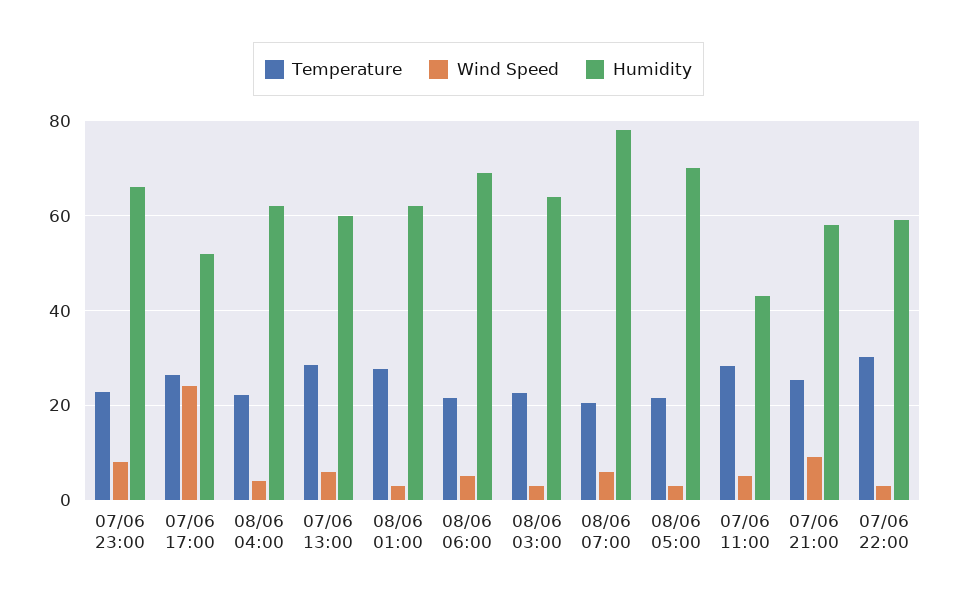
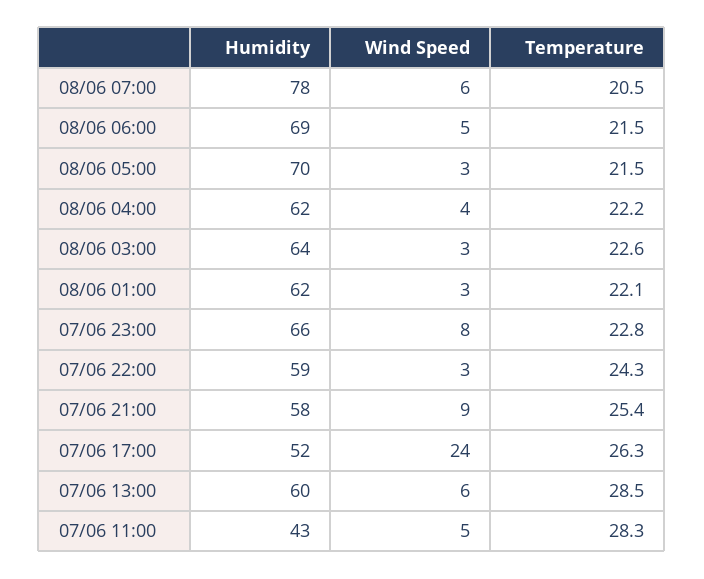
  {
    "Temperature": {
      "07/06 23:00": 22.8,
      "07/06 17:00": 26.3,
      "08/06 04:00": 22.2,
      "07/06 13:00": 28.5,
-     "08/06 01:00": 28,
+     "08/06 01:00": 22.1,
      "08/06 06:00": 21.5,
      "08/06 03:00": 22.6,
      "08/06 07:00": 20.5,
      "08/06 05:00": 21.5,
      "07/06 11:00": 28.3,
      "07/06 21:00": 25.4,
-     "07/06 22:00": 30
+     "07/06 22:00": 24.3
    },
    "Wind Speed": {
      "07/06 23:00": 8,
      "07/06 17:00": 24,
      "08/06 04:00": 4,
      "07/06 13:00": 6,
      "08/06 01:00": 3,
      "08/06 06:00": 5,
      "08/06 03:00": 3,
      "08/06 07:00": 6,
      "08/06 05:00": 3,
      "07/06 11:00": 5,
      "07/06 21:00": 9,
      "07/06 22:00": 3
    },
    "Humidity": {
      "07/06 23:00": 66,
      "07/06 17:00": 52,
      "08/06 04:00": 62,
      "07/06 13:00": 60,
      "08/06 01:00": 62,
      "08/06 06:00": 69,
      "08/06 03:00": 64,
      "08/06 07:00": 78,
      "08/06 05:00": 70,
      "07/06 11:00": 43,
      "07/06 21:00": 58,
      "07/06 22:00": 59
    }
  }

